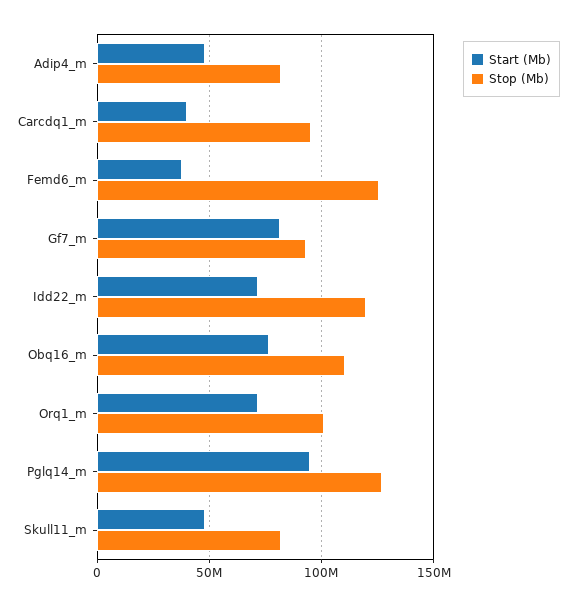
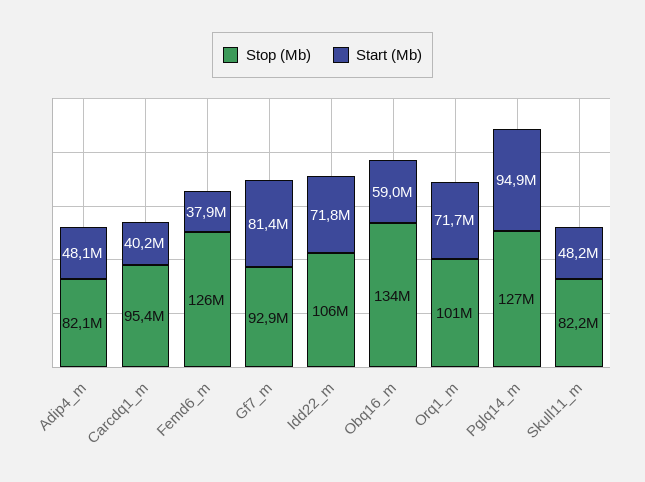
  {
    "Start (Mb)": {
      "Adip4_m": 48100000,
      "Carcdq1_m": 40200000,
      "Femd6_m": 37900000,
      "Gf7_m": 81400000,
      "Idd22_m": 71800000,
-     "Obq16_m": 75000000,
+     "Obq16_m": 59000000,
      "Orq1_m": 71700000,
      "Pglq14_m": 94900000,
      "Skull11_m": 48200000
    },
    "Stop (Mb)": {
      "Adip4_m": 82100000,
      "Carcdq1_m": 95400000,
      "Femd6_m": 126000000,
      "Gf7_m": 92900000,
-     "Idd22_m": 120000000,
+     "Idd22_m": 106000000,
-     "Obq16_m": 110000000,
+     "Obq16_m": 134000000,
      "Orq1_m": 101000000,
      "Pglq14_m": 127000000,
      "Skull11_m": 82200000
    }
  }

